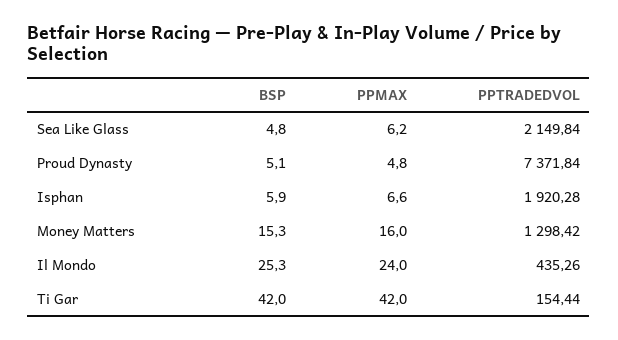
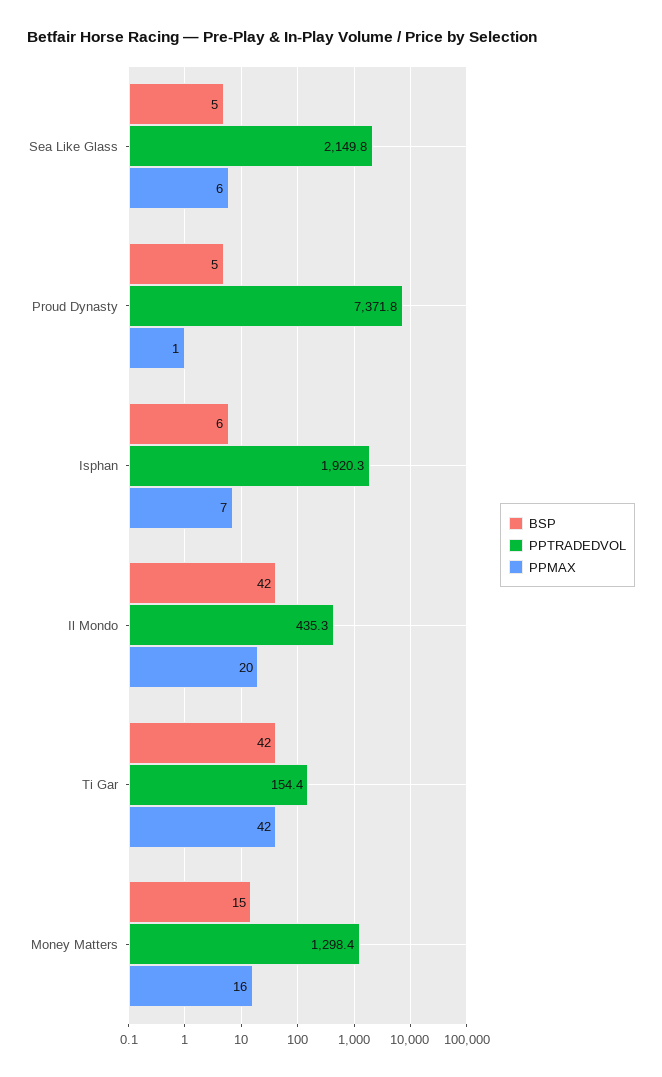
  {
    "BSP": {
      "Sea Like Glass": 4.8,
      "Proud Dynasty": 5.1,
      "Isphan": 5.9,
      "Money Matters": 15.3,
-     "Il Mondo": 25.3,
+     "Il Mondo": 42,
      "Ti Gar": 42
    },
    "PPMAX": {
      "Sea Like Glass": 6.2,
-     "Proud Dynasty": 4.8,
+     "Proud Dynasty": 1,
      "Isphan": 6.6,
      "Money Matters": 16,
-     "Il Mondo": 24,
+     "Il Mondo": 20,
      "Ti Gar": 42
    },
    "PPTRADEDVOL": {
      "Sea Like Glass": 2149.84,
      "Proud Dynasty": 7371.84,
      "Isphan": 1920.28,
      "Money Matters": 1298.42,
      "Il Mondo": 435.26,
      "Ti Gar": 154.44
    }
  }

